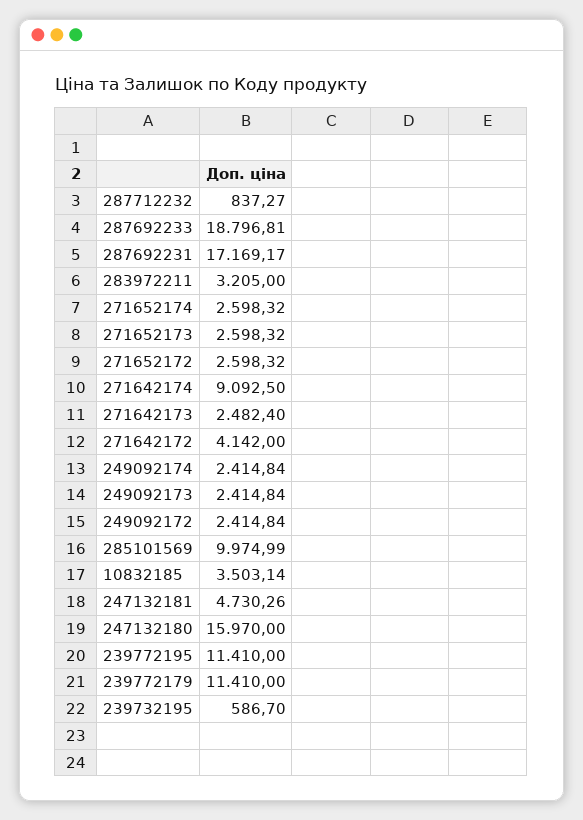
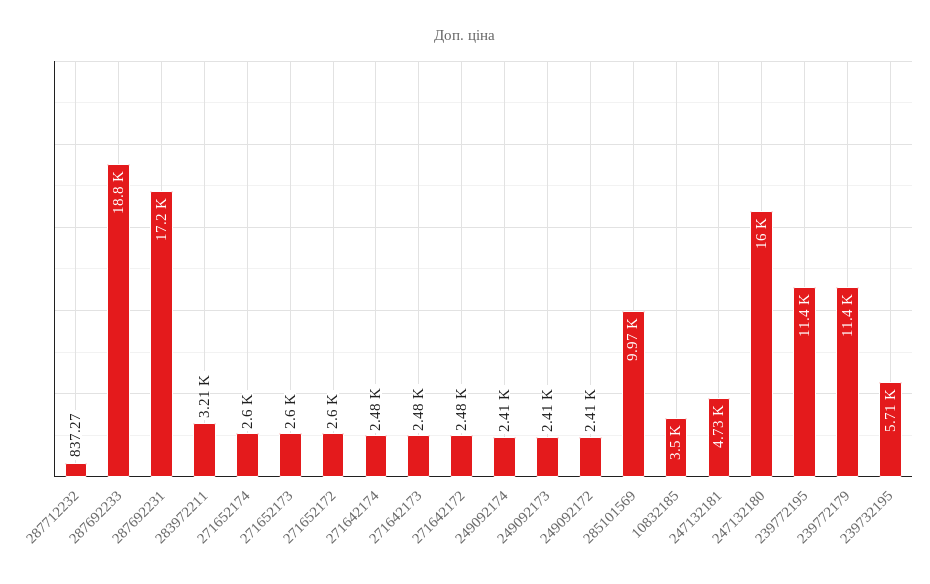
  {
    "287712232": 837.27,
    "287692233": 18796.81,
    "287692231": 17169.17,
    "283972211": 3205,
    "271652174": 2598.32,
    "271652173": 2598.32,
    "271652172": 2598.32,
-   "271642174": 9092.5,
+   "271642174": 2480,
    "271642173": 2482.4,
-   "271642172": 4142,
+   "271642172": 2480,
    "249092174": 2414.84,
    "249092173": 2414.84,
    "249092172": 2414.84,
    "285101569": 9974.99,
    "10832185": 3503.14,
    "247132181": 4730.26,
    "247132180": 15970,
    "239772195": 11410,
    "239772179": 11410,
-   "239732195": 586.7
+   "239732195": 5710
  }

